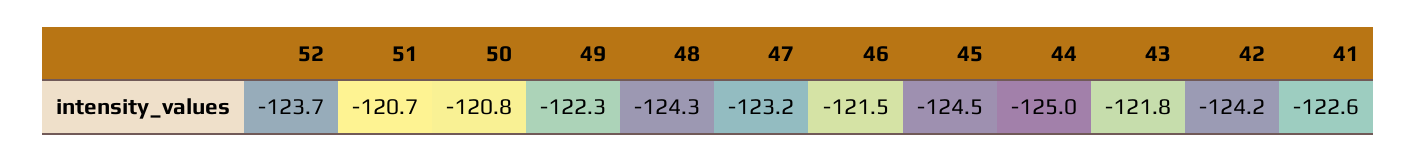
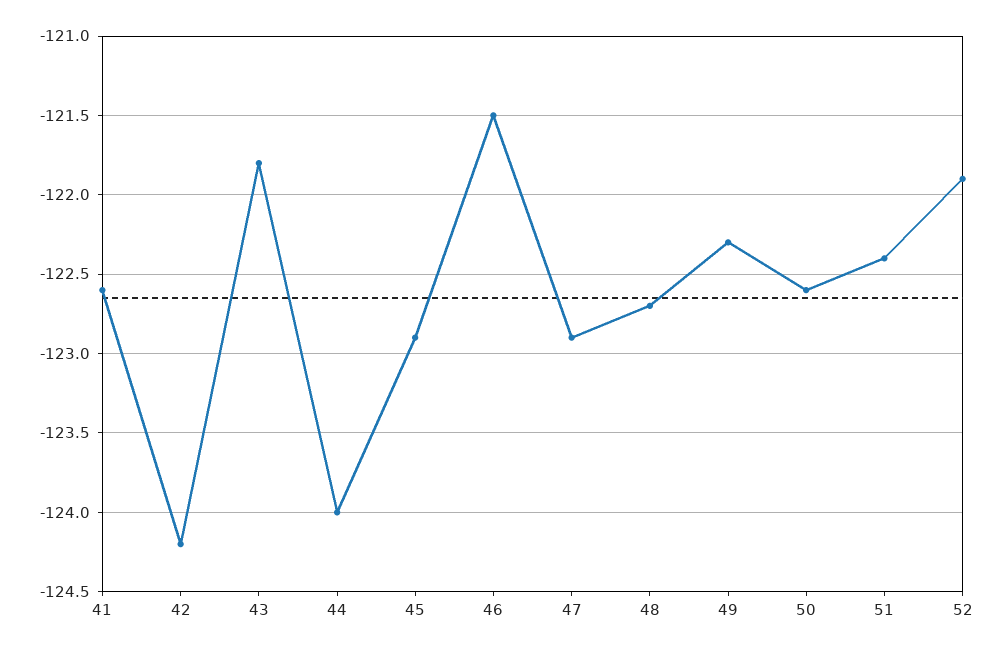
  {
-   "52": -123.7,
+   "52": -121.9,
-   "51": -120.7,
+   "51": -122.4,
-   "50": -120.8,
+   "50": -122.6,
    "49": -122.3,
-   "48": -124.3,
+   "48": -122.7,
-   "47": -123.2,
+   "47": -122.9,
    "46": -121.5,
-   "45": -124.5,
+   "45": -122.9,
-   "44": -125,
+   "44": -124,
    "43": -121.8,
    "42": -124.2,
    "41": -122.6
  }

